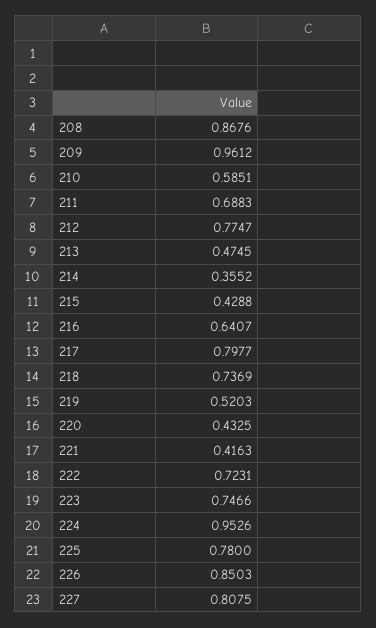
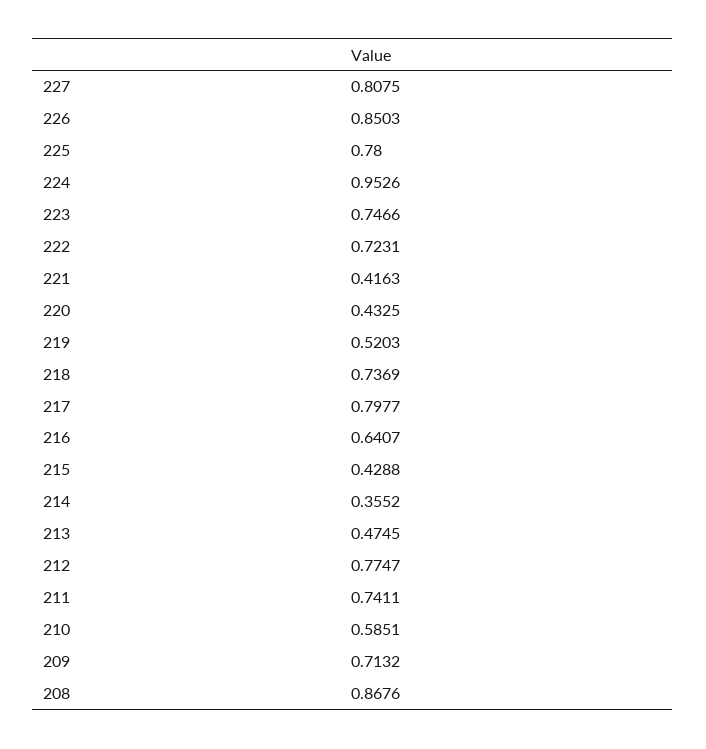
  {
    "208": 0.8676,
-   "209": 0.9612,
+   "209": 0.7132,
    "210": 0.5851,
-   "211": 0.6883,
+   "211": 0.7411,
    "212": 0.7747,
    "213": 0.4745,
    "214": 0.3552,
    "215": 0.4288,
    "216": 0.6407,
    "217": 0.7977,
    "218": 0.7369,
    "219": 0.5203,
    "220": 0.4325,
    "221": 0.4163,
    "222": 0.7231,
    "223": 0.7466,
    "224": 0.9526,
    "225": 0.78,
    "226": 0.8503,
    "227": 0.8075
  }

